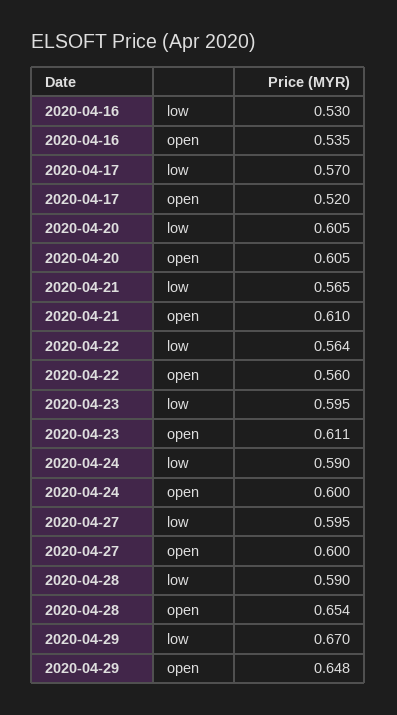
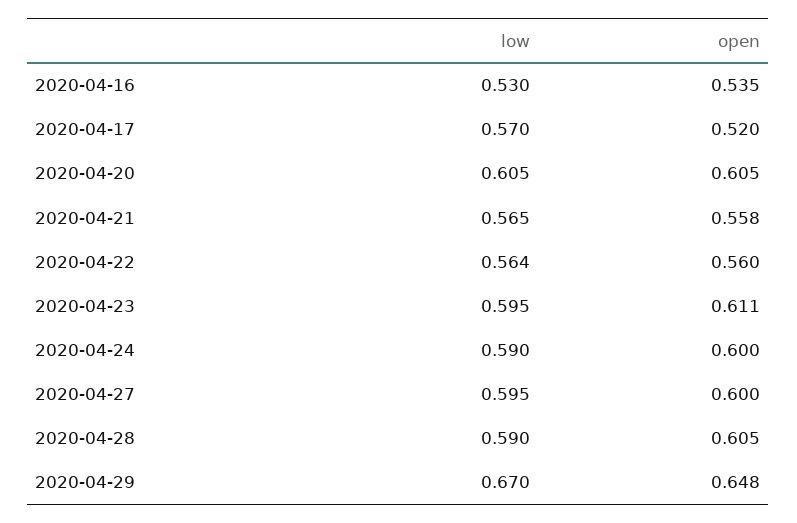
  {
    "2020-04-16": {
      "low": 0.53,
      "open": 0.535
    },
    "2020-04-17": {
      "low": 0.57,
      "open": 0.52
    },
    "2020-04-20": {
      "low": 0.605,
      "open": 0.605
    },
    "2020-04-21": {
      "low": 0.565,
-     "open": 0.61
+     "open": 0.558
    },
    "2020-04-22": {
      "low": 0.564,
      "open": 0.56
    },
    "2020-04-23": {
      "low": 0.595,
      "open": 0.611
    },
    "2020-04-24": {
      "low": 0.59,
      "open": 0.6
    },
    "2020-04-27": {
      "low": 0.595,
      "open": 0.6
    },
    "2020-04-28": {
      "low": 0.59,
-     "open": 0.654
+     "open": 0.605
    },
    "2020-04-29": {
      "low": 0.67,
      "open": 0.648
    }
  }

